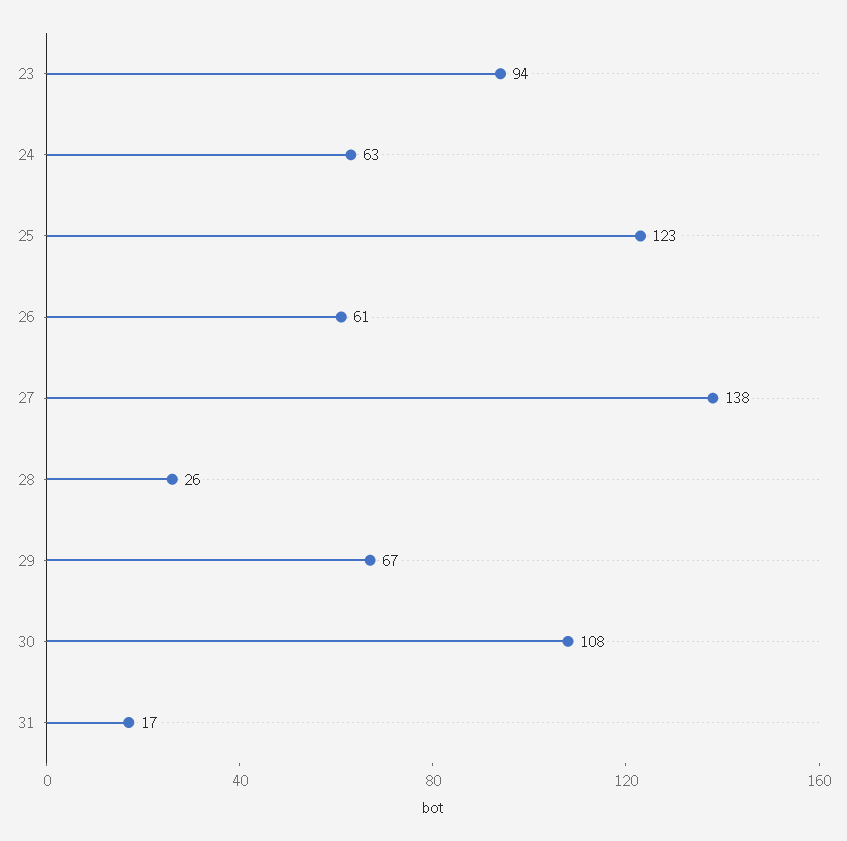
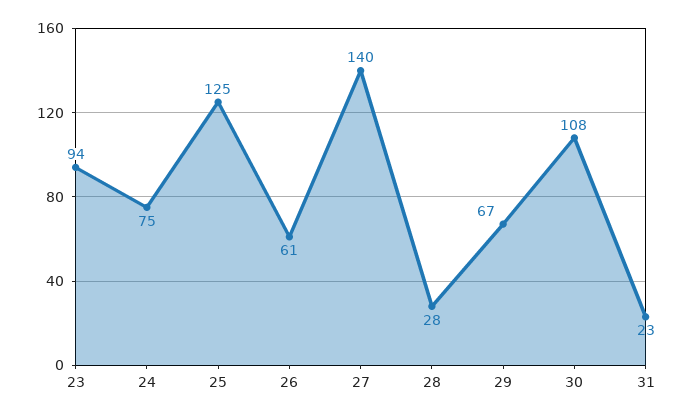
  {
    "23": 94,
-   "24": 63,
+   "24": 75,
-   "25": 123,
+   "25": 125,
    "26": 61,
-   "27": 138,
+   "27": 140,
-   "28": 26,
+   "28": 28,
    "29": 67,
    "30": 108,
-   "31": 17
+   "31": 23
  }

